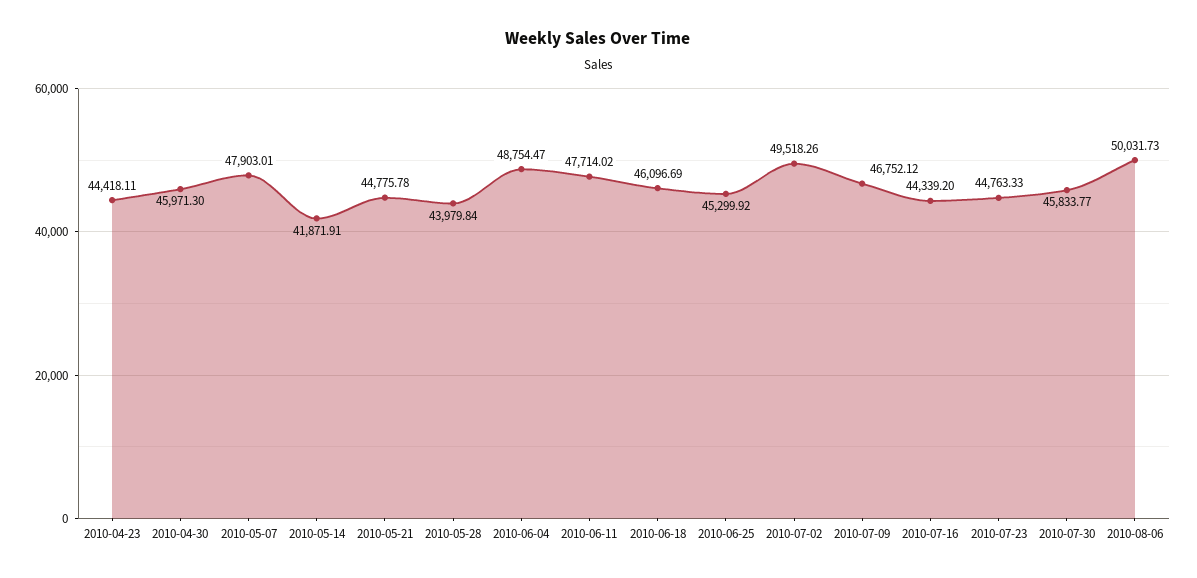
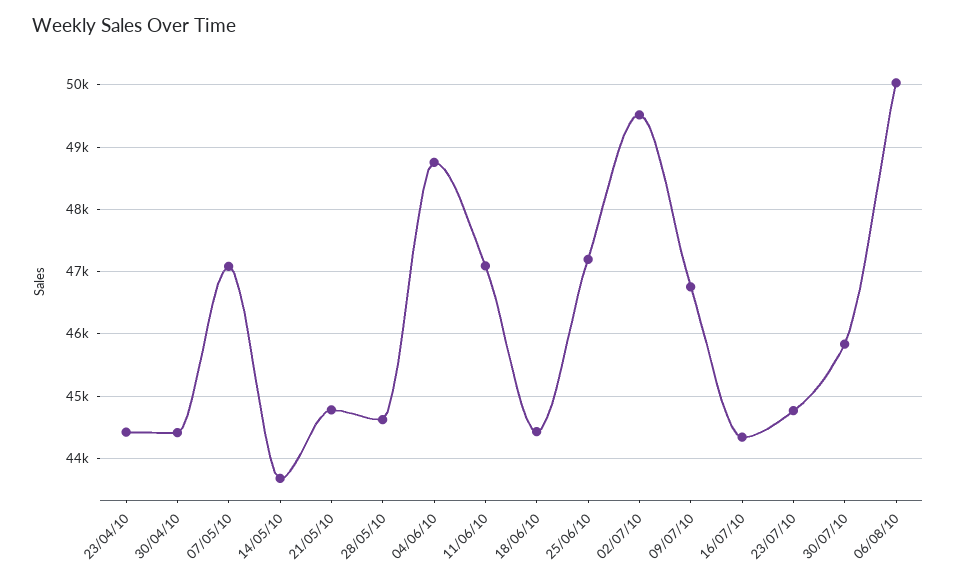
  {
    "2010-04-23": 44418.11,
-   "2010-04-30": 45971.3,
+   "2010-04-30": 44400,
-   "2010-05-07": 47903.01,
+   "2010-05-07": 47100,
-   "2010-05-14": 41871.91,
+   "2010-05-14": 43700,
    "2010-05-21": 44775.78,
-   "2010-05-28": 43979.84,
+   "2010-05-28": 44600,
    "2010-06-04": 48754.47,
-   "2010-06-11": 47714.02,
+   "2010-06-11": 47100,
-   "2010-06-18": 46096.69,
+   "2010-06-18": 44400,
-   "2010-06-25": 45299.92,
+   "2010-06-25": 47200,
    "2010-07-02": 49518.26,
    "2010-07-09": 46752.12,
    "2010-07-16": 44339.2,
    "2010-07-23": 44763.33,
    "2010-07-30": 45833.77,
    "2010-08-06": 50031.73
  }

